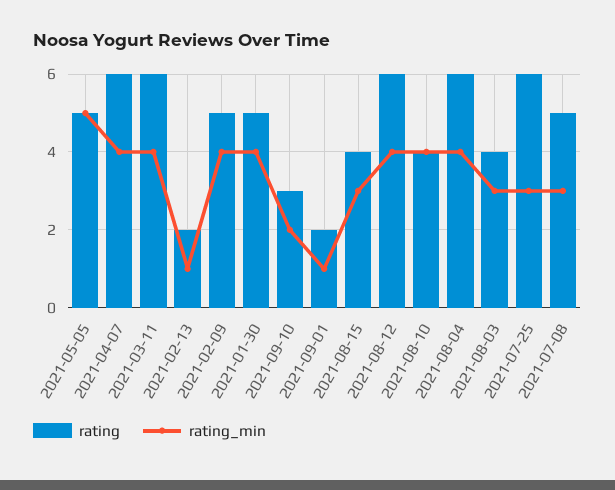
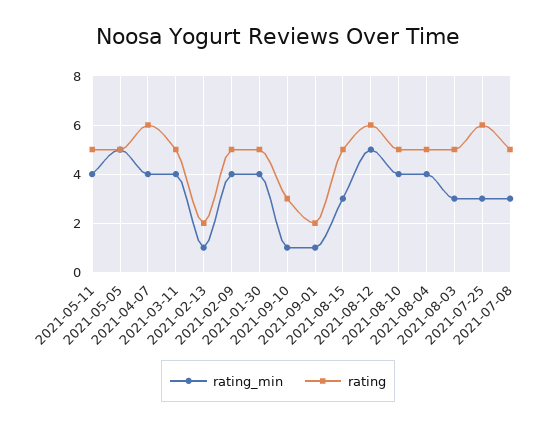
  {
    "rating": {
      "2021-05-05": 5,
      "2021-04-07": 6,
-     "2021-03-11": 6,
+     "2021-03-11": 5,
      "2021-02-13": 2,
      "2021-02-09": 5,
      "2021-01-30": 5,
      "2021-09-10": 3,
      "2021-09-01": 2,
-     "2021-08-15": 4,
+     "2021-08-15": 5,
      "2021-08-12": 6,
-     "2021-08-10": 4,
+     "2021-08-10": 5,
-     "2021-08-04": 6,
+     "2021-08-04": 5,
-     "2021-08-03": 4,
+     "2021-08-03": 5,
      "2021-07-25": 6,
-     "2021-07-08": 5
+     "2021-07-08": 5,
+     "2021-05-11": 5
    },
    "rating_min": {
      "2021-05-05": 5,
      "2021-04-07": 4,
      "2021-03-11": 4,
      "2021-02-13": 1,
      "2021-02-09": 4,
      "2021-01-30": 4,
-     "2021-09-10": 2,
+     "2021-09-10": 1,
      "2021-09-01": 1,
      "2021-08-15": 3,
-     "2021-08-12": 4,
+     "2021-08-12": 5,
      "2021-08-10": 4,
      "2021-08-04": 4,
      "2021-08-03": 3,
      "2021-07-25": 3,
-     "2021-07-08": 3
+     "2021-07-08": 3,
+     "2021-05-11": 4
    }
  }

